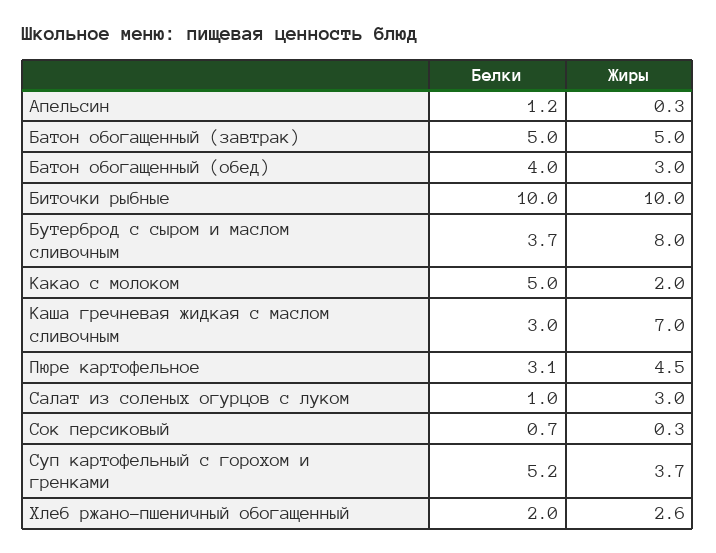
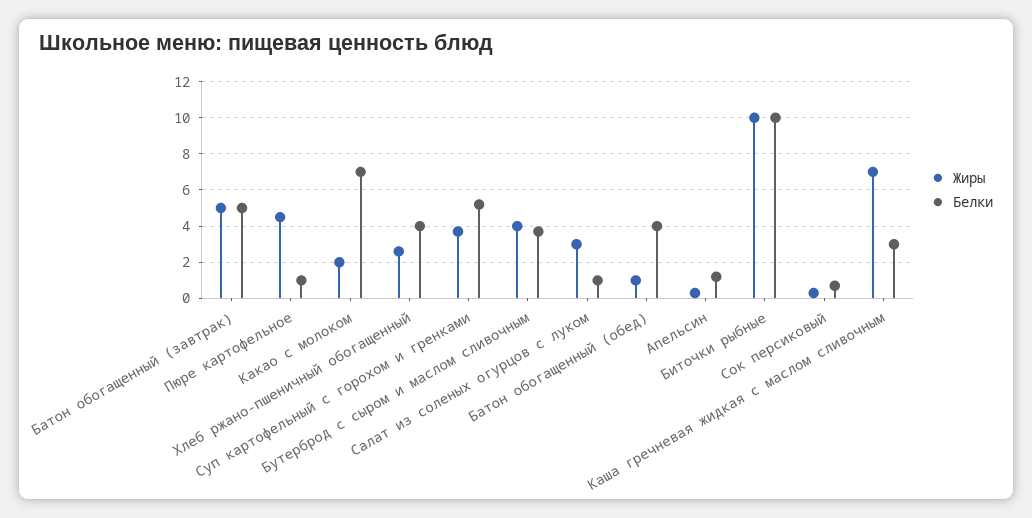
  {
    "Белки": {
      "Апельсин": 1.2,
      "Батон обогащенный (завтрак)": 5,
      "Батон обогащенный (обед)": 4,
      "Биточки рыбные": 10,
      "Бутерброд с сыром и маслом сливочным": 3.7,
-     "Какао с молоком": 5,
+     "Какао с молоком": 7,
      "Каша гречневая жидкая с маслом сливочным": 3,
-     "Пюре картофельное": 3.1,
+     "Пюре картофельное": 1,
      "Салат из соленых огурцов с луком": 1,
      "Сок персиковый": 0.7,
      "Суп картофельный с горохом и гренками": 5.2,
-     "Хлеб ржано-пшеничный обогащенный": 2
+     "Хлеб ржано-пшеничный обогащенный": 4
    },
    "Жиры": {
      "Апельсин": 0.3,
      "Батон обогащенный (завтрак)": 5,
-     "Батон обогащенный (обед)": 3,
+     "Батон обогащенный (обед)": 1,
      "Биточки рыбные": 10,
-     "Бутерброд с сыром и маслом сливочным": 8,
+     "Бутерброд с сыром и маслом сливочным": 4,
      "Какао с молоком": 2,
      "Каша гречневая жидкая с маслом сливочным": 7,
      "Пюре картофельное": 4.5,
      "Салат из соленых огурцов с луком": 3,
      "Сок персиковый": 0.3,
      "Суп картофельный с горохом и гренками": 3.7,
      "Хлеб ржано-пшеничный обогащенный": 2.6
    }
  }

